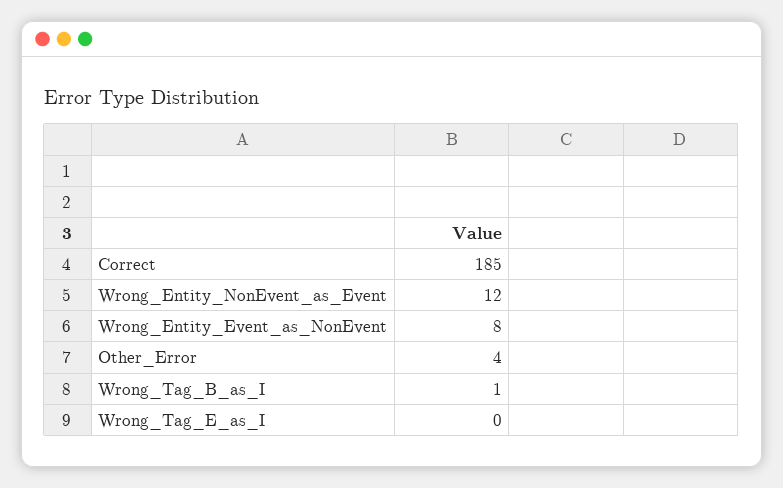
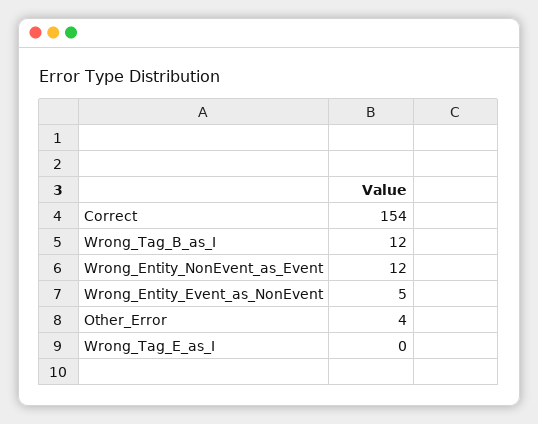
  {
-   "Correct": 185,
+   "Correct": 154,
    "Wrong_Entity_NonEvent_as_Event": 12,
-   "Wrong_Entity_Event_as_NonEvent": 8,
+   "Wrong_Entity_Event_as_NonEvent": 5,
    "Other_Error": 4,
-   "Wrong_Tag_B_as_I": 1,
+   "Wrong_Tag_B_as_I": 12,
    "Wrong_Tag_E_as_I": 0
  }

